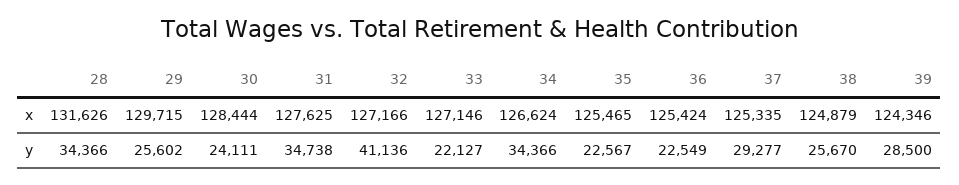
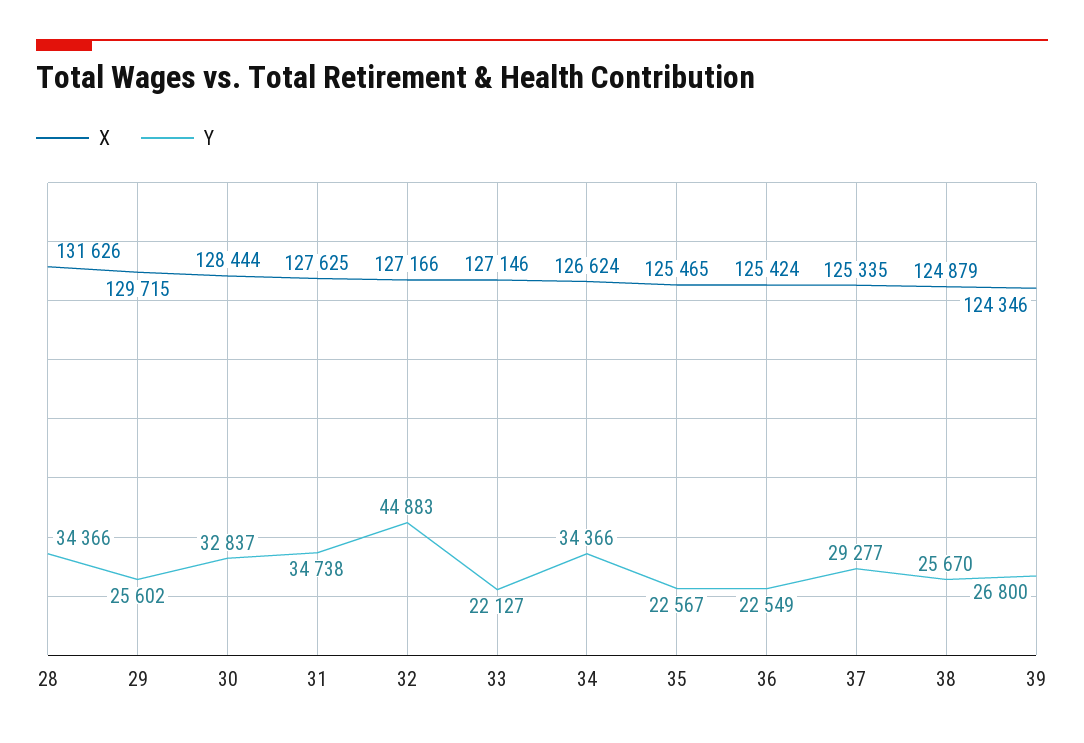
  {
    "x": {
      "28": 131626,
      "29": 129715,
      "30": 128444,
      "31": 127625,
      "32": 127166,
      "33": 127146,
      "34": 126624,
      "35": 125465,
      "36": 125424,
      "37": 125335,
      "38": 124879,
      "39": 124346
    },
    "y": {
      "28": 34366,
      "29": 25602,
-     "30": 24111,
+     "30": 32837,
      "31": 34738,
-     "32": 41136,
+     "32": 44883,
      "33": 22127,
      "34": 34366,
      "35": 22567,
      "36": 22549,
      "37": 29277,
      "38": 25670,
-     "39": 28500
+     "39": 26800
    }
  }

